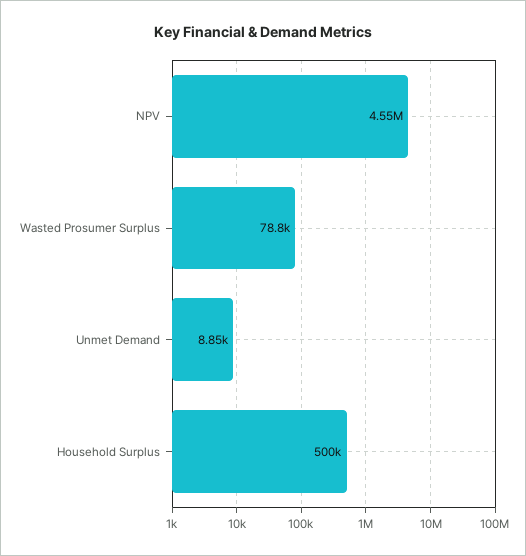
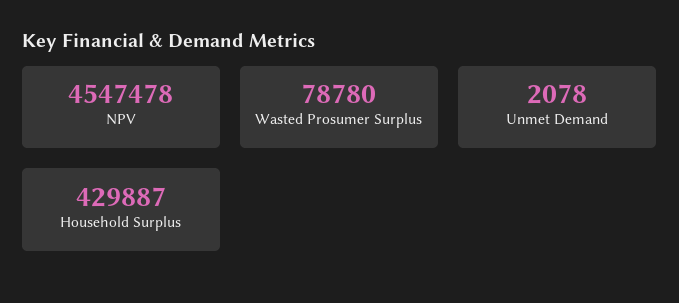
  {
    "NPV": 4547478,
    "Wasted Prosumer Surplus": 78780,
-   "Unmet Demand": 8850,
+   "Unmet Demand": 2078,
-   "Household Surplus": 500000
+   "Household Surplus": 429887
  }

